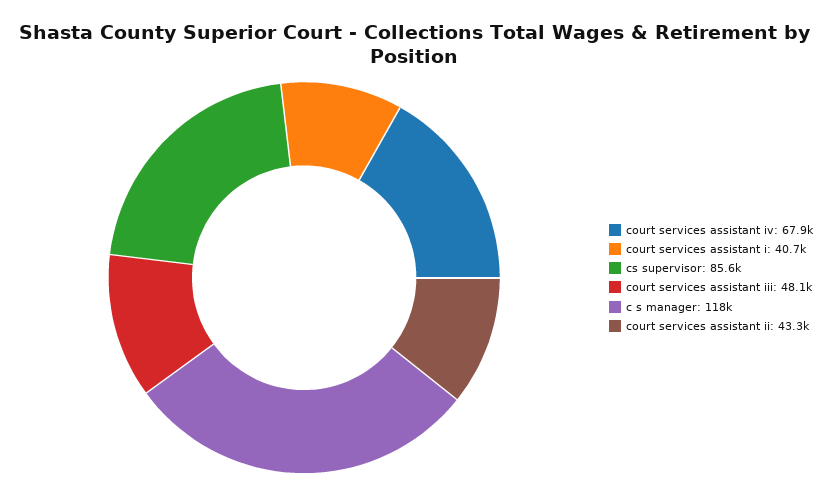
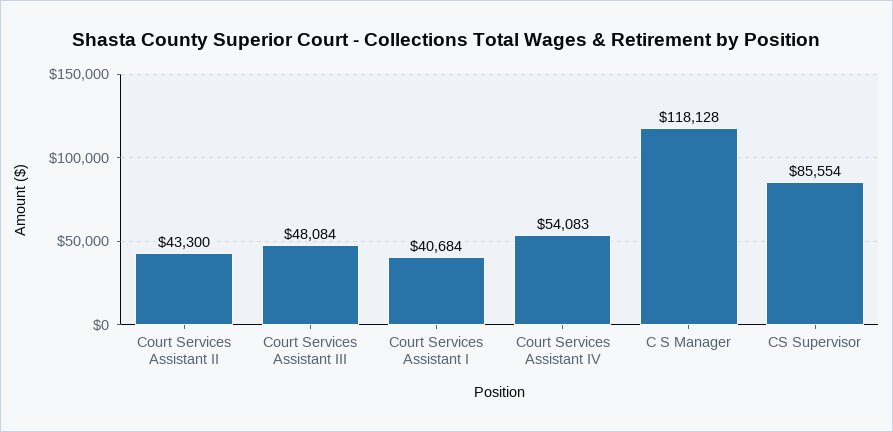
  {
-   "court services assistant iv": 67900,
+   "court services assistant iv": 54083,
    "court services assistant i": 40684,
    "cs supervisor": 85554,
    "court services assistant iii": 48084,
    "c s manager": 118128,
    "court services assistant ii": 43300
  }

